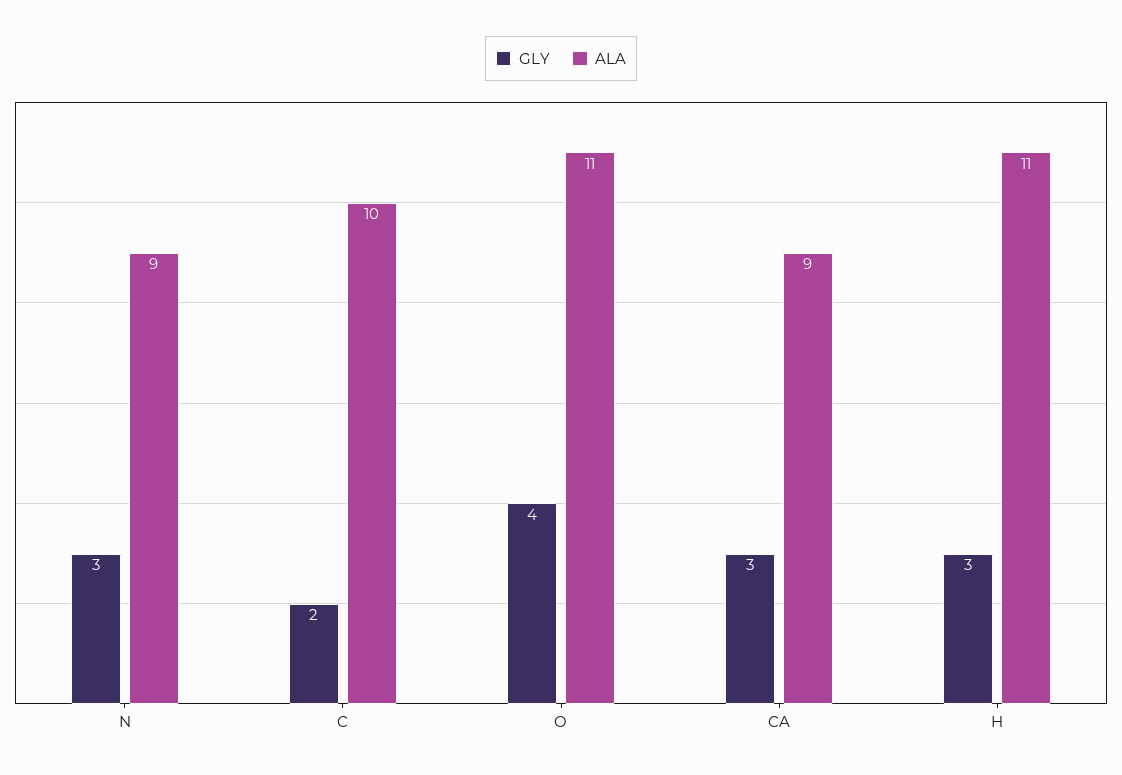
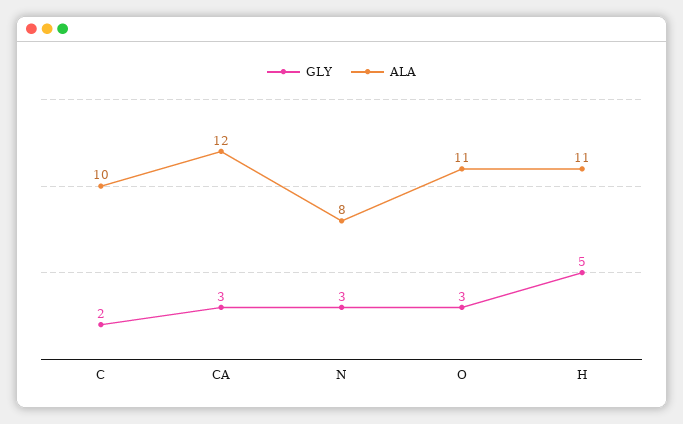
  {
    "GLY": {
      "N": 3,
      "C": 2,
-     "O": 4,
+     "O": 3,
      "CA": 3,
-     "H": 3
+     "H": 5
    },
    "ALA": {
-     "N": 9,
+     "N": 8,
      "C": 10,
      "O": 11,
-     "CA": 9,
+     "CA": 12,
      "H": 11
    }
  }

